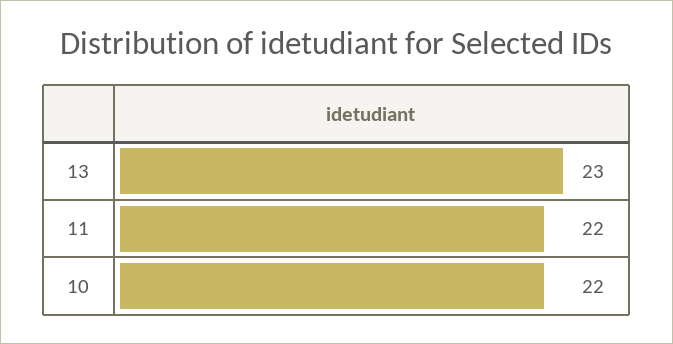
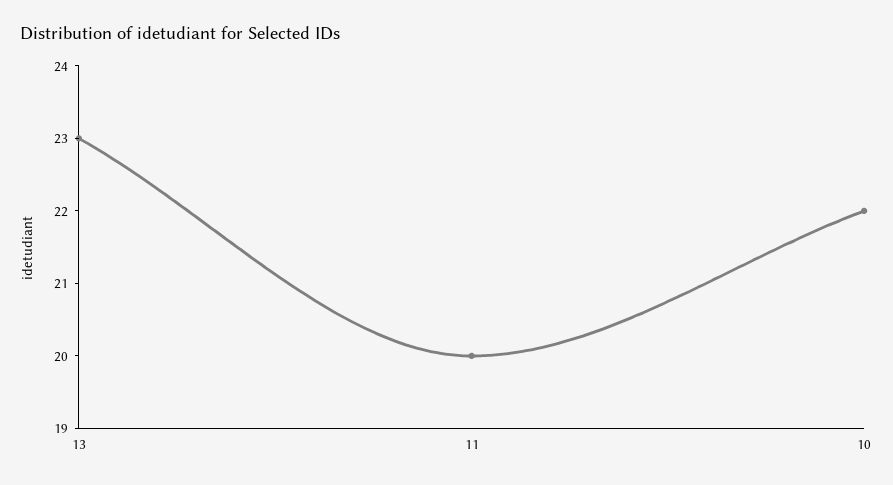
  {
    "13": 23,
-   "11": 22,
+   "11": 20,
    "10": 22
  }

